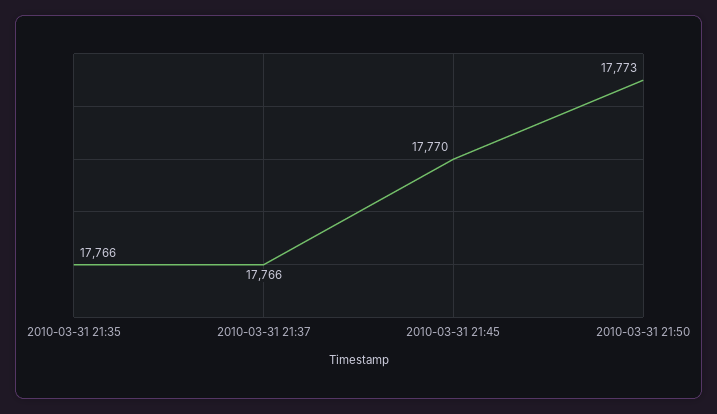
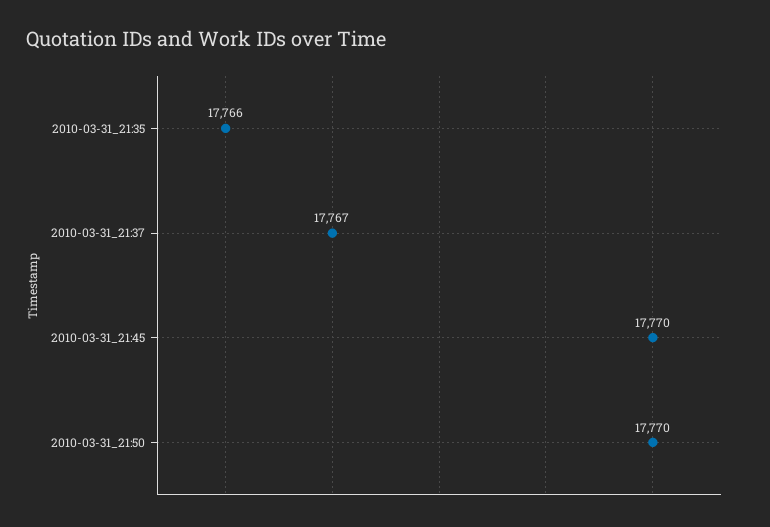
  {
    "2010-03-31 21:35": 17766,
-   "2010-03-31 21:37": 17766,
+   "2010-03-31 21:37": 17767,
    "2010-03-31 21:45": 17770,
-   "2010-03-31 21:50": 17773
+   "2010-03-31 21:50": 17770
  }

